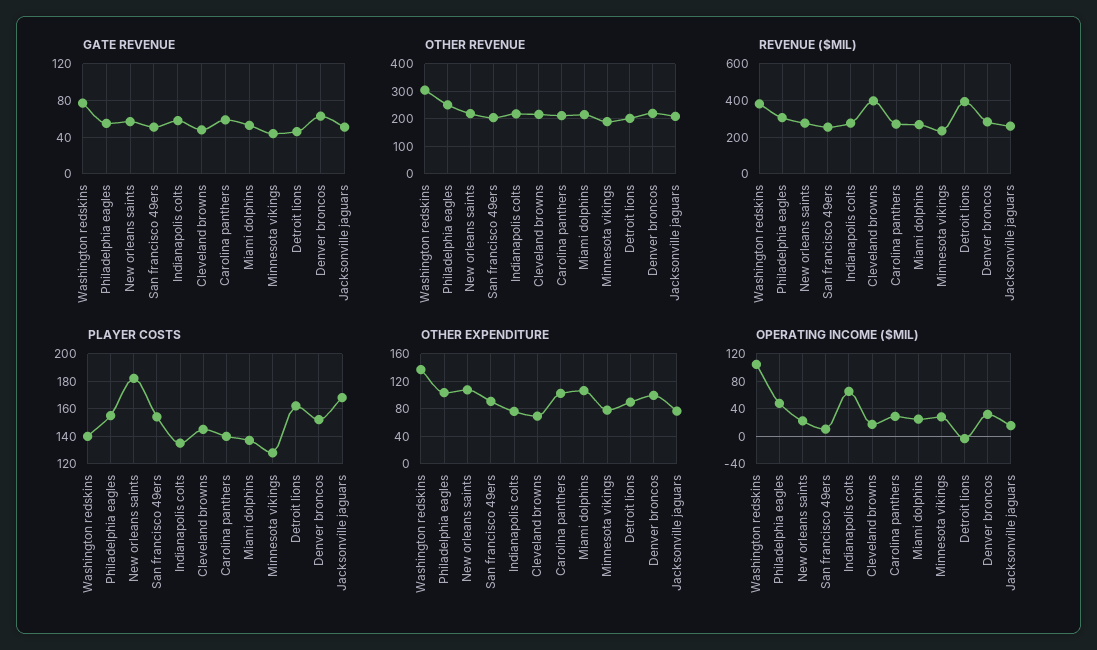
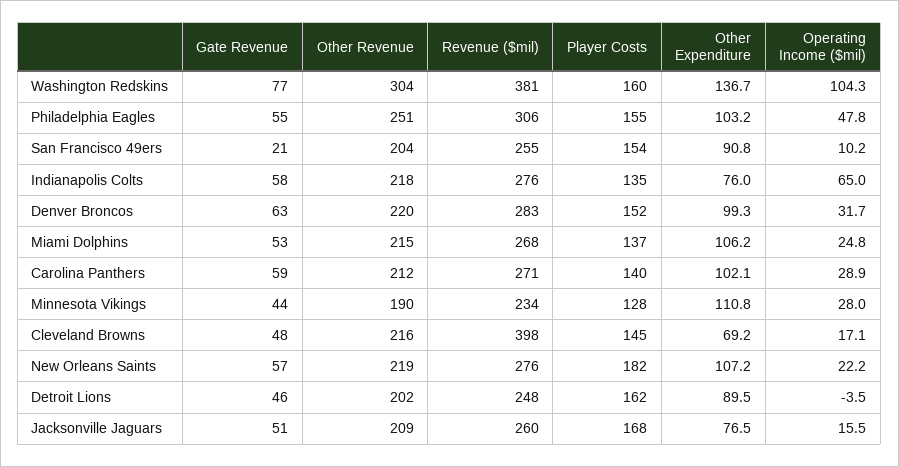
  {
    "GATE REVENUE": {
      "Washington redskins": 77,
      "Philadelphia eagles": 55,
      "New orleans saints": 57,
-     "San francisco 49ers": 50,
+     "San francisco 49ers": 21,
      "Indianapolis colts": 58,
      "Cleveland browns": 48,
      "Carolina panthers": 59,
      "Miami dolphins": 53,
      "Minnesota vikings": 44,
      "Detroit lions": 46,
      "Denver broncos": 63,
      "Jacksonville jaguars": 51
    },
    "OTHER REVENUE": {
      "Washington redskins": 304,
      "Philadelphia eagles": 251,
      "New orleans saints": 219,
      "San francisco 49ers": 204,
      "Indianapolis colts": 218,
      "Cleveland browns": 216,
      "Carolina panthers": 212,
      "Miami dolphins": 215,
      "Minnesota vikings": 190,
      "Detroit lions": 202,
      "Denver broncos": 220,
      "Jacksonville jaguars": 209
    },
    "REVENUE ($MIL)": {
      "Washington redskins": 381,
      "Philadelphia eagles": 306,
      "New orleans saints": 276,
      "San francisco 49ers": 255,
      "Indianapolis colts": 276,
      "Cleveland browns": 398,
      "Carolina panthers": 271,
      "Miami dolphins": 268,
      "Minnesota vikings": 234,
-     "Detroit lions": 400,
+     "Detroit lions": 248,
      "Denver broncos": 283,
      "Jacksonville jaguars": 260
    },
    "PLAYER COSTS": {
-     "Washington redskins": 140,
+     "Washington redskins": 160,
      "Philadelphia eagles": 155,
      "New orleans saints": 182,
      "San francisco 49ers": 154,
      "Indianapolis colts": 135,
      "Cleveland browns": 145,
      "Carolina panthers": 140,
      "Miami dolphins": 137,
      "Minnesota vikings": 128,
      "Detroit lions": 162,
      "Denver broncos": 152,
      "Jacksonville jaguars": 168
    },
    "OTHER EXPENDITURE": {
      "Washington redskins": 136.7,
      "Philadelphia eagles": 103.2,
      "New orleans saints": 107.2,
      "San francisco 49ers": 90.8,
      "Indianapolis colts": 76,
      "Cleveland browns": 69.2,
      "Carolina panthers": 102.1,
      "Miami dolphins": 106.2,
-     "Minnesota vikings": 80,
+     "Minnesota vikings": 110.8,
      "Detroit lions": 89.5,
      "Denver broncos": 99.3,
      "Jacksonville jaguars": 76.5
    },
    "OPERATING INCOME ($MIL)": {
      "Washington redskins": 104.3,
      "Philadelphia eagles": 47.8,
      "New orleans saints": 22.2,
      "San francisco 49ers": 10.2,
      "Indianapolis colts": 65,
      "Cleveland browns": 17.1,
      "Carolina panthers": 28.9,
      "Miami dolphins": 24.8,
      "Minnesota vikings": 28,
      "Detroit lions": -3.5,
      "Denver broncos": 31.7,
      "Jacksonville jaguars": 15.5
    }
  }

